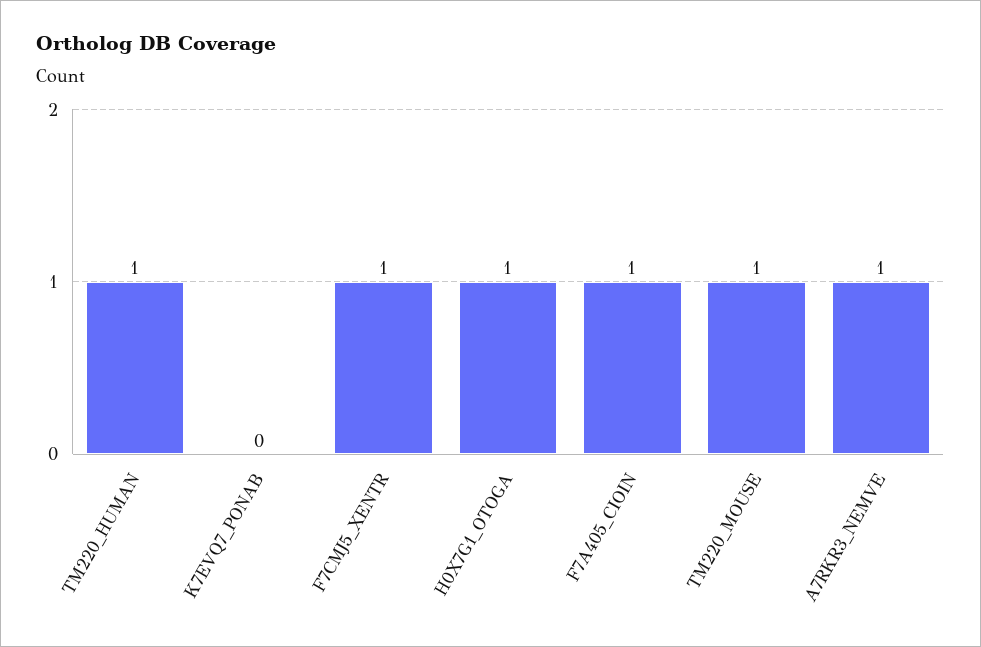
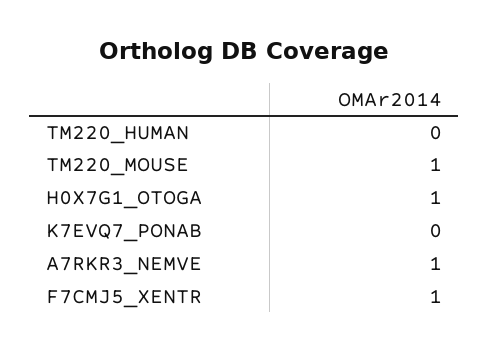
  {
-   "TM220_HUMAN": 1,
+   "TM220_HUMAN": 0,
    "K7EVQ7_PONAB": 0,
    "F7CMJ5_XENTR": 1,
    "H0X7G1_OTOGA": 1,
-   "F7A405_CIOIN": 1,
    "TM220_MOUSE": 1,
    "A7RKR3_NEMVE": 1
  }

